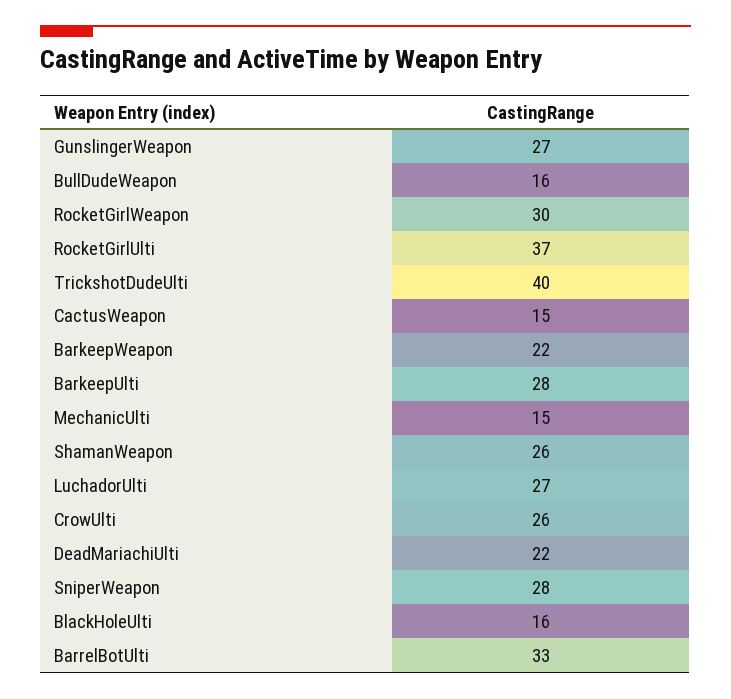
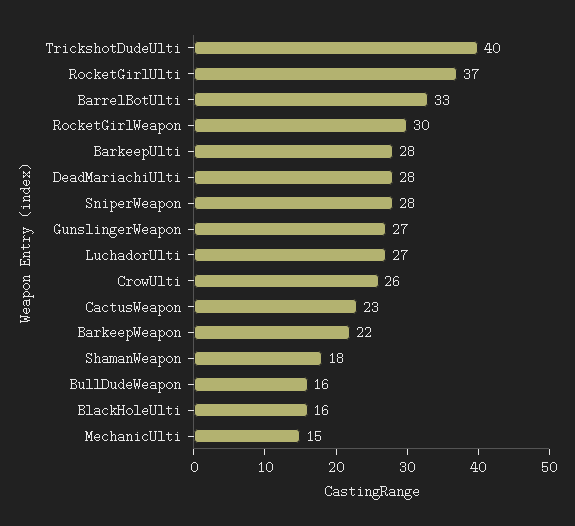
  {
    "GunslingerWeapon": 27,
    "BullDudeWeapon": 16,
    "RocketGirlWeapon": 30,
    "RocketGirlUlti": 37,
    "TrickshotDudeUlti": 40,
-   "CactusWeapon": 15,
+   "CactusWeapon": 23,
    "BarkeepWeapon": 22,
    "BarkeepUlti": 28,
    "MechanicUlti": 15,
-   "ShamanWeapon": 26,
+   "ShamanWeapon": 18,
    "LuchadorUlti": 27,
    "CrowUlti": 26,
-   "DeadMariachiUlti": 22,
+   "DeadMariachiUlti": 28,
    "SniperWeapon": 28,
    "BlackHoleUlti": 16,
    "BarrelBotUlti": 33
  }

